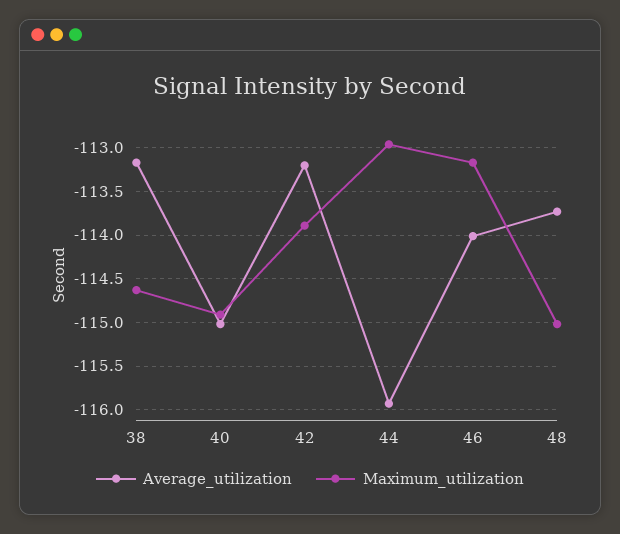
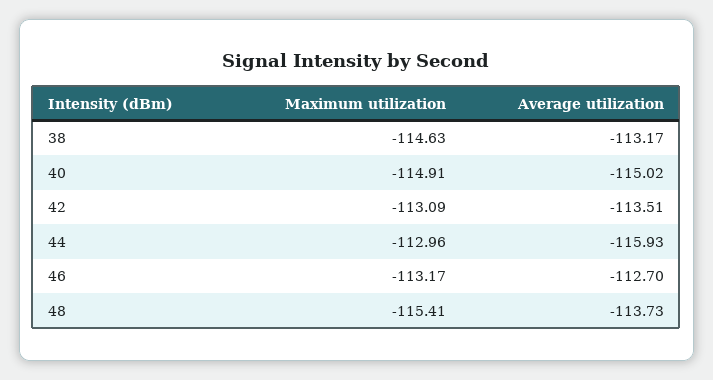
  {
    "Average_utilization": {
      "38": -113.17,
      "40": -115.02,
-     "42": -113.2,
+     "42": -113.51,
      "44": -115.93,
-     "46": -114,
+     "46": -112.7,
      "48": -113.73
    },
    "Maximum_utilization": {
      "38": -114.63,
      "40": -114.91,
-     "42": -113.9,
+     "42": -113.09,
      "44": -112.96,
      "46": -113.17,
-     "48": -115
+     "48": -115.41
    }
  }

